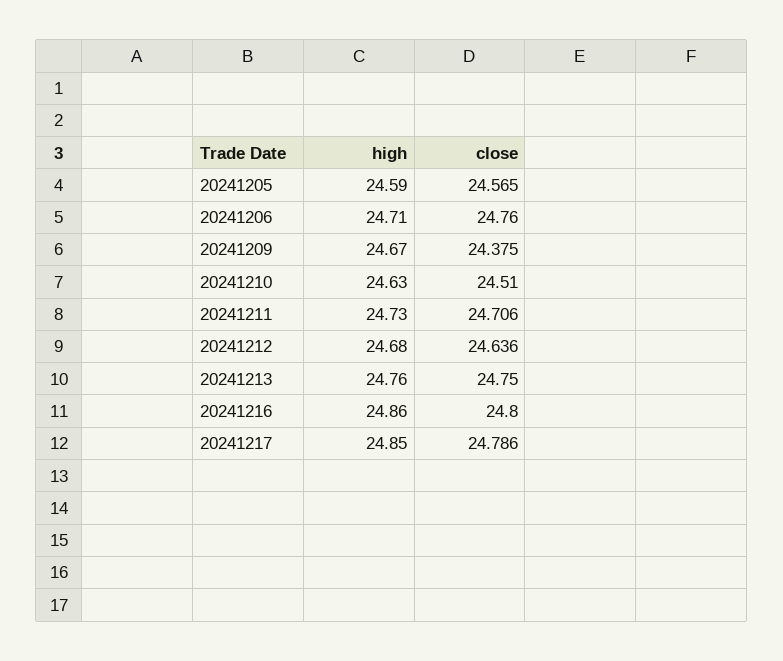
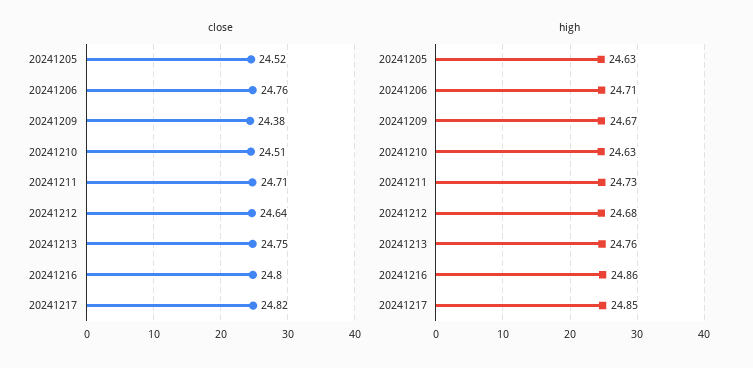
  {
    "high": {
-     "20241205": 24.59,
+     "20241205": 24.63,
      "20241206": 24.71,
      "20241209": 24.67,
      "20241210": 24.63,
      "20241211": 24.73,
      "20241212": 24.68,
      "20241213": 24.76,
      "20241216": 24.86,
      "20241217": 24.85
    },
    "close": {
-     "20241205": 24.565,
+     "20241205": 24.52,
      "20241206": 24.76,
      "20241209": 24.375,
      "20241210": 24.51,
      "20241211": 24.706,
      "20241212": 24.636,
      "20241213": 24.75,
      "20241216": 24.8,
-     "20241217": 24.786
+     "20241217": 24.82
    }
  }

